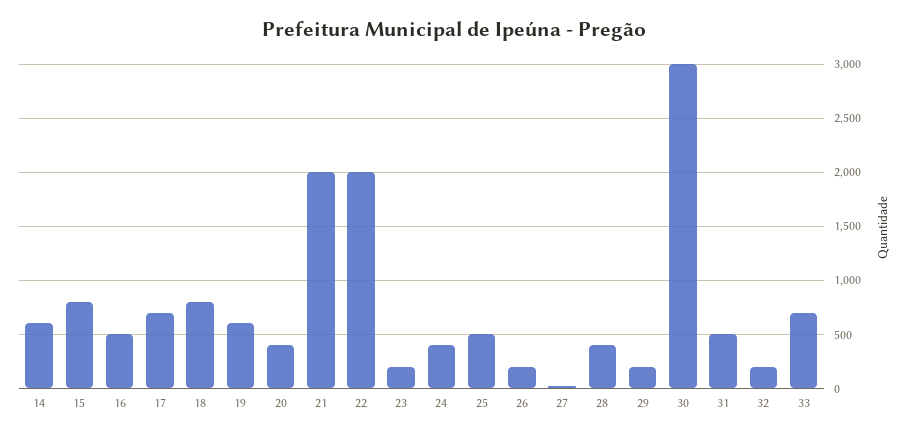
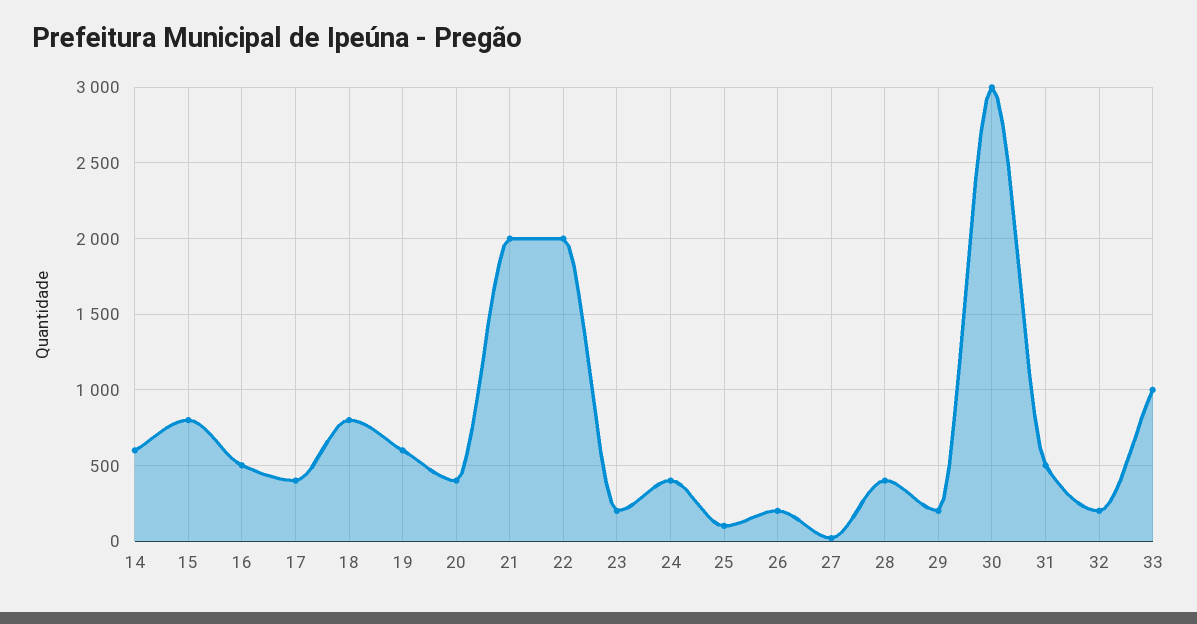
  {
    "14": 600,
    "15": 800,
    "16": 500,
-   "17": 700,
+   "17": 400,
    "18": 800,
    "19": 600,
    "20": 400,
    "21": 2000,
    "22": 2000,
    "23": 200,
    "24": 400,
-   "25": 500,
+   "25": 100,
    "26": 200,
    "27": 0,
    "28": 400,
    "29": 200,
    "30": 3000,
    "31": 500,
    "32": 200,
-   "33": 700
+   "33": 1000
  }

